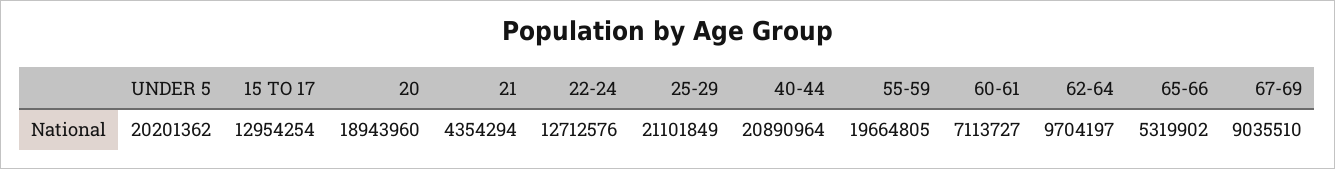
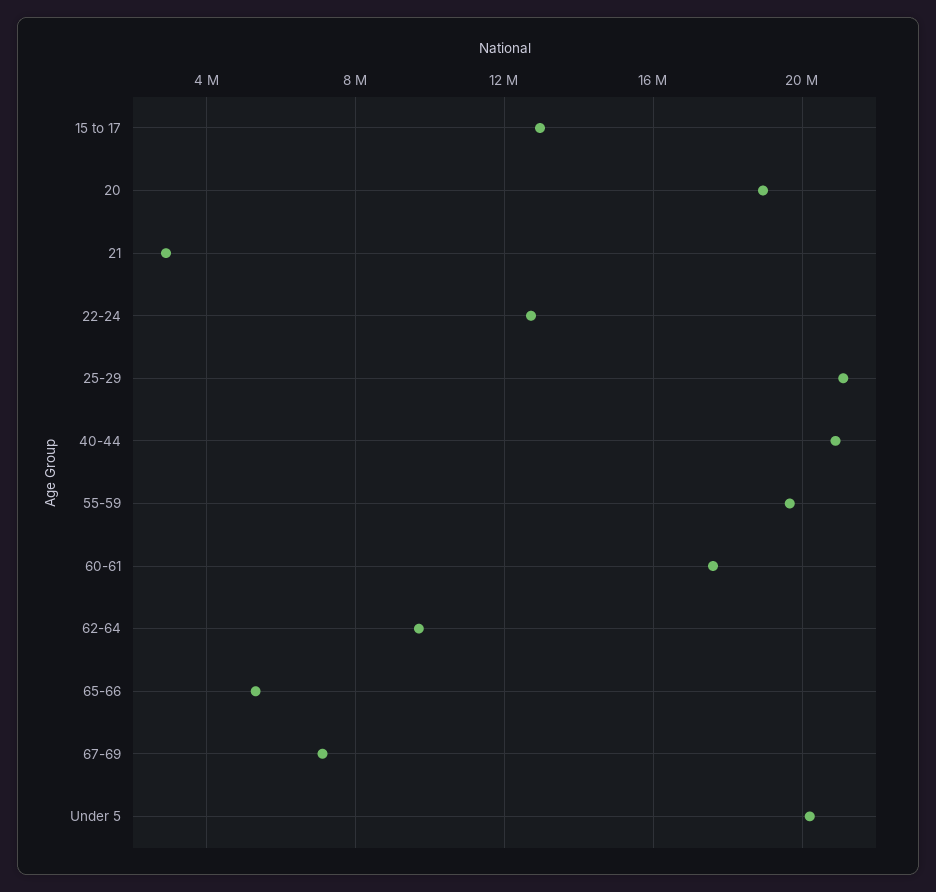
  {
    "UNDER 5": 20201362,
    "15 TO 17": 12954254,
    "20": 18943960,
-   "21": 4354294,
+   "21": 3000000,
    "22-24": 12712576,
    "25-29": 21101849,
    "40-44": 20890964,
    "55-59": 19664805,
-   "60-61": 7113727,
+   "60-61": 17500000,
    "62-64": 9704197,
    "65-66": 5319902,
-   "67-69": 9035510
+   "67-69": 7000000
  }

